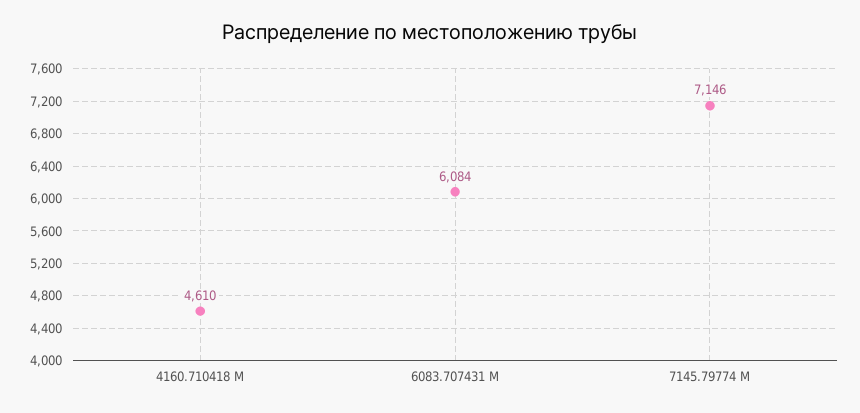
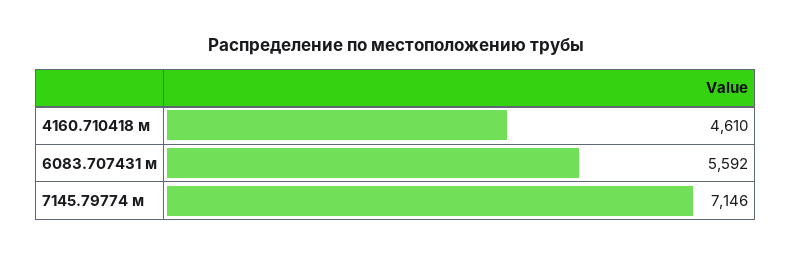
  {
    "4160.710418 М": 4610,
-   "6083.707431 М": 6084,
+   "6083.707431 М": 5592,
    "7145.79774 М": 7146
  }

